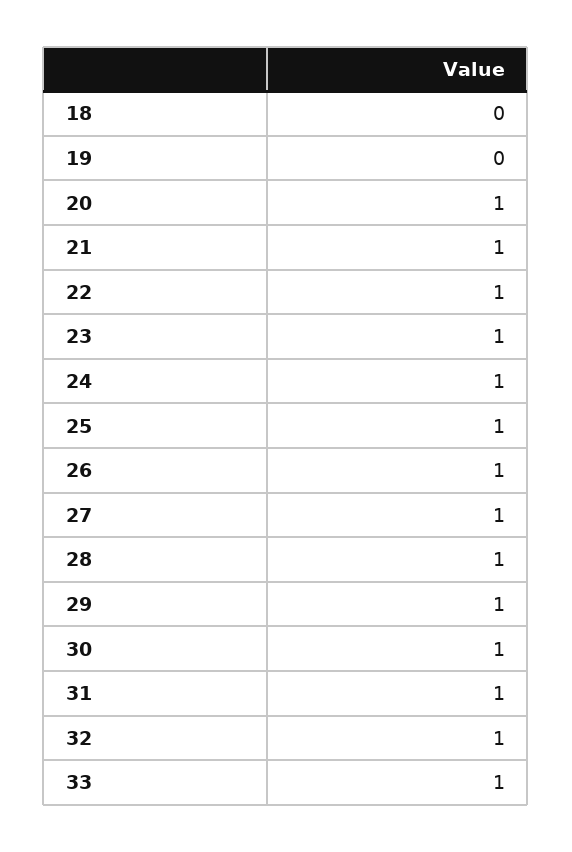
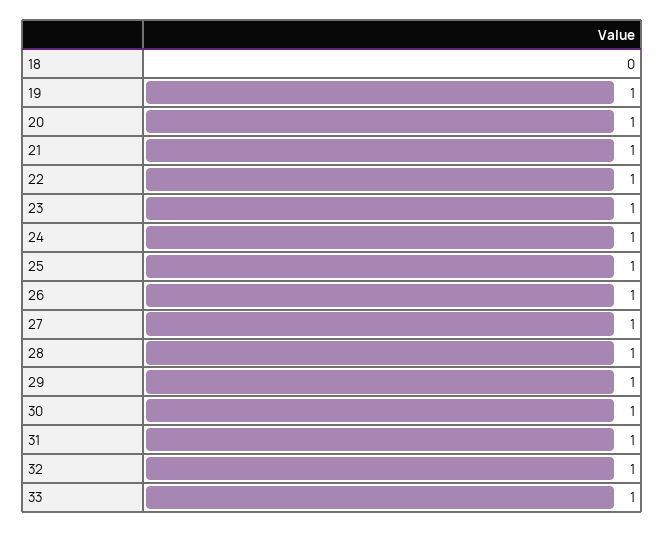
  {
    "18": 0,
-   "19": 0,
+   "19": 1,
    "20": 1,
    "21": 1,
    "22": 1,
    "23": 1,
    "24": 1,
    "25": 1,
    "26": 1,
    "27": 1,
    "28": 1,
    "29": 1,
    "30": 1,
    "31": 1,
    "32": 1,
    "33": 1
  }

